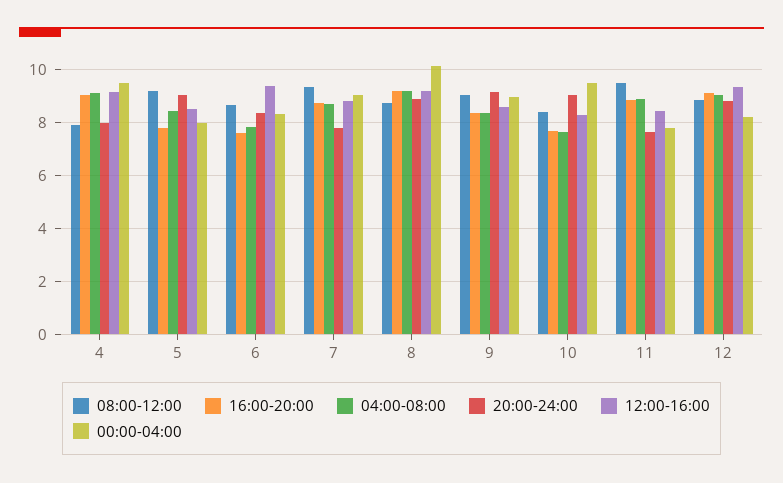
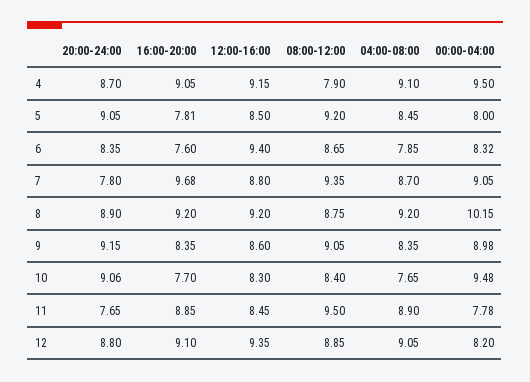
  {
    "08:00-12:00": {
      "4": 7.9,
      "5": 9.2,
      "6": 8.65,
      "7": 9.35,
      "8": 8.75,
      "9": 9.05,
      "10": 8.4,
      "11": 9.5,
      "12": 8.85
    },
    "16:00-20:00": {
      "4": 9.05,
      "5": 7.81,
      "6": 7.6,
-     "7": 8.75,
+     "7": 9.68,
      "8": 9.2,
      "9": 8.35,
      "10": 7.7,
      "11": 8.85,
      "12": 9.1
    },
    "04:00-08:00": {
      "4": 9.1,
      "5": 8.45,
      "6": 7.85,
      "7": 8.7,
      "8": 9.2,
      "9": 8.35,
      "10": 7.65,
      "11": 8.9,
      "12": 9.05
    },
    "20:00-24:00": {
-     "4": 8,
+     "4": 8.7,
      "5": 9.05,
      "6": 8.35,
      "7": 7.8,
      "8": 8.9,
      "9": 9.15,
      "10": 9.06,
      "11": 7.65,
      "12": 8.8
    },
    "12:00-16:00": {
      "4": 9.15,
      "5": 8.5,
      "6": 9.4,
      "7": 8.8,
      "8": 9.2,
      "9": 8.6,
      "10": 8.3,
      "11": 8.45,
      "12": 9.35
    },
    "00:00-04:00": {
      "4": 9.5,
      "5": 8,
      "6": 8.32,
      "7": 9.05,
      "8": 10.15,
      "9": 8.98,
      "10": 9.48,
      "11": 7.78,
      "12": 8.2
    }
  }

